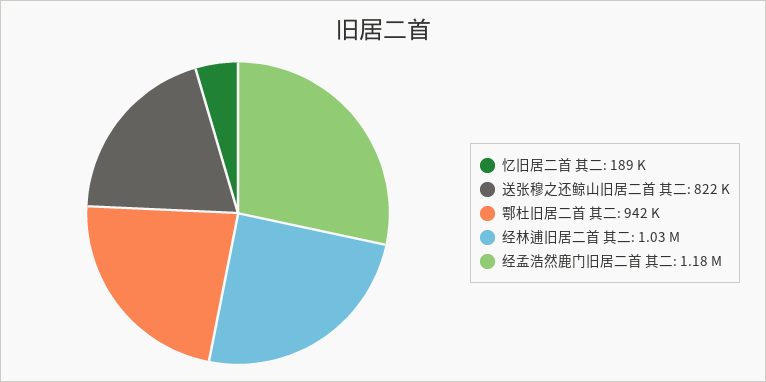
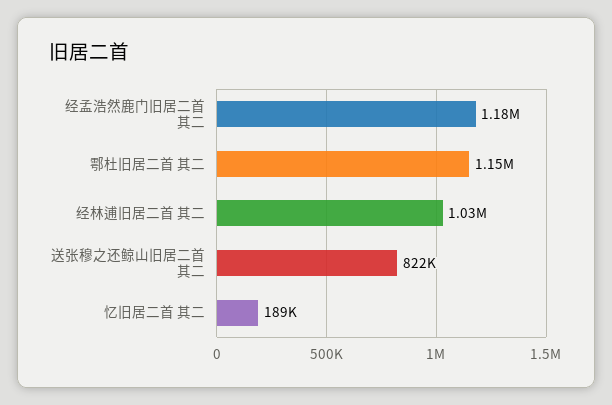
  {
    "忆旧居二首 其二": 189000,
    "送张穆之还鲸山旧居二首 其二": 822000,
-   "鄠杜旧居二首 其二": 942000,
+   "鄠杜旧居二首 其二": 1150000,
    "经林逋旧居二首 其二": 1030000,
    "经孟浩然鹿门旧居二首 其二": 1180000
  }

